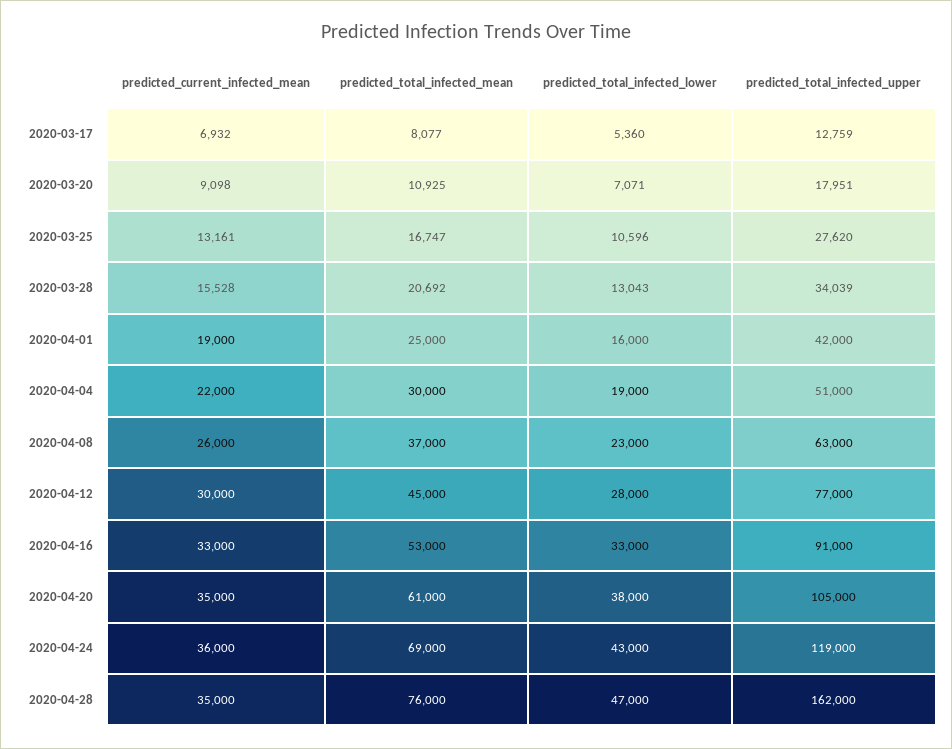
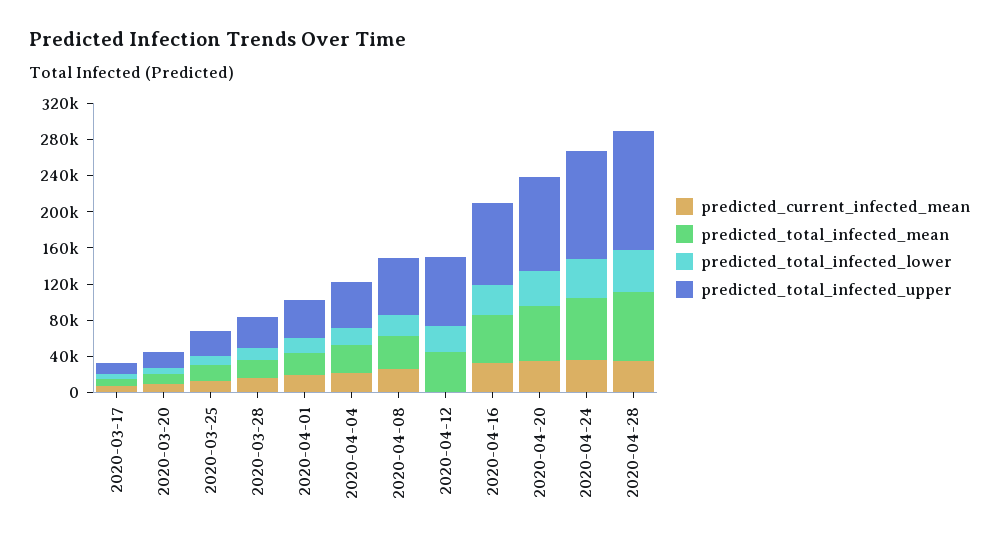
  {
    "predicted_current_infected_mean": {
      "2020-03-17": 6932,
      "2020-03-20": 9098,
      "2020-03-25": 13161,
      "2020-03-28": 15528,
      "2020-04-01": 19000,
      "2020-04-04": 22000,
      "2020-04-08": 26000,
-     "2020-04-12": 30000,
+     "2020-04-12": 0,
      "2020-04-16": 33000,
      "2020-04-20": 35000,
      "2020-04-24": 36000,
      "2020-04-28": 35000
    },
    "predicted_total_infected_mean": {
      "2020-03-17": 8077,
      "2020-03-20": 10925,
      "2020-03-25": 16747,
      "2020-03-28": 20692,
      "2020-04-01": 25000,
      "2020-04-04": 30000,
      "2020-04-08": 37000,
      "2020-04-12": 45000,
      "2020-04-16": 53000,
      "2020-04-20": 61000,
      "2020-04-24": 69000,
      "2020-04-28": 76000
    },
    "predicted_total_infected_lower": {
      "2020-03-17": 5360,
      "2020-03-20": 7071,
      "2020-03-25": 10596,
      "2020-03-28": 13043,
      "2020-04-01": 16000,
      "2020-04-04": 19000,
      "2020-04-08": 23000,
      "2020-04-12": 28000,
      "2020-04-16": 33000,
      "2020-04-20": 38000,
      "2020-04-24": 43000,
      "2020-04-28": 47000
    },
    "predicted_total_infected_upper": {
      "2020-03-17": 12759,
      "2020-03-20": 17951,
      "2020-03-25": 27620,
      "2020-03-28": 34039,
      "2020-04-01": 42000,
      "2020-04-04": 51000,
      "2020-04-08": 63000,
      "2020-04-12": 77000,
      "2020-04-16": 91000,
      "2020-04-20": 105000,
      "2020-04-24": 119000,
-     "2020-04-28": 162000
+     "2020-04-28": 130000
    }
  }

